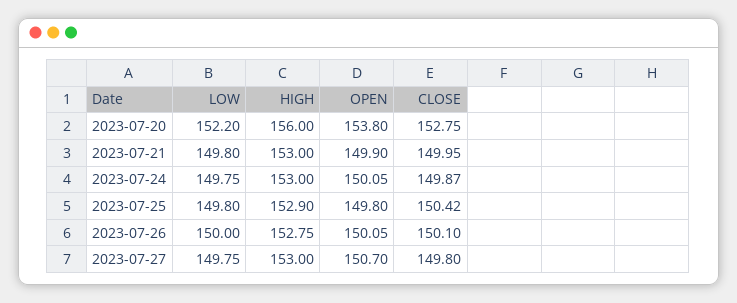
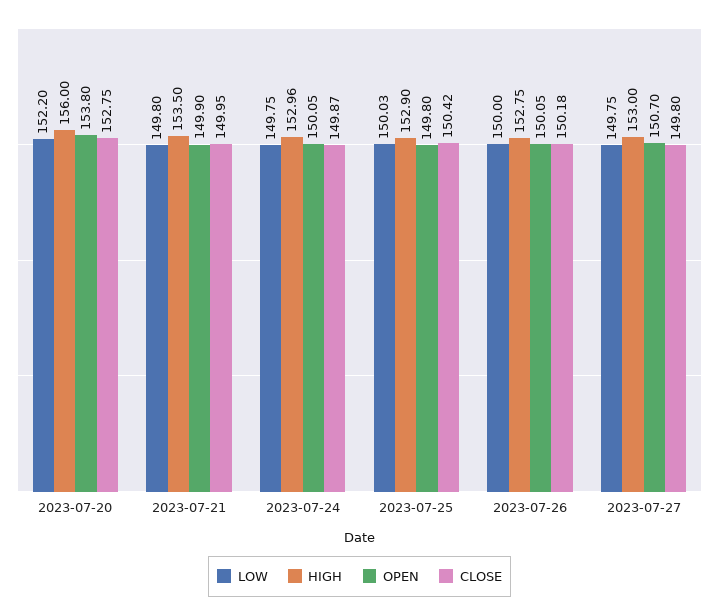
  {
    "LOW": {
      "2023-07-20": 152.2,
      "2023-07-21": 149.8,
      "2023-07-24": 149.75,
-     "2023-07-25": 149.8,
+     "2023-07-25": 150.03,
      "2023-07-26": 150,
      "2023-07-27": 149.75
    },
    "HIGH": {
      "2023-07-20": 156,
-     "2023-07-21": 153,
+     "2023-07-21": 153.5,
-     "2023-07-24": 153,
+     "2023-07-24": 152.96,
      "2023-07-25": 152.9,
      "2023-07-26": 152.75,
      "2023-07-27": 153
    },
    "OPEN": {
      "2023-07-20": 153.8,
      "2023-07-21": 149.9,
      "2023-07-24": 150.05,
      "2023-07-25": 149.8,
      "2023-07-26": 150.05,
      "2023-07-27": 150.7
    },
    "CLOSE": {
      "2023-07-20": 152.75,
      "2023-07-21": 149.95,
      "2023-07-24": 149.87,
      "2023-07-25": 150.42,
-     "2023-07-26": 150.1,
+     "2023-07-26": 150.18,
      "2023-07-27": 149.8
    }
  }

